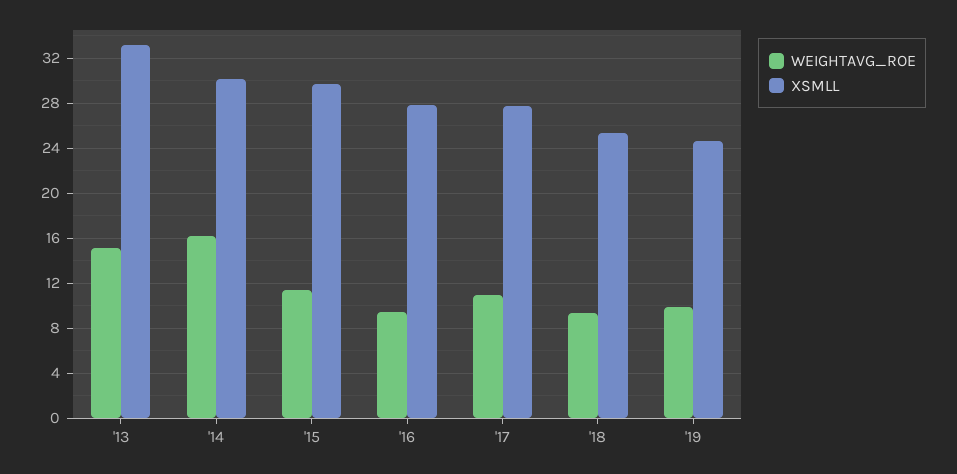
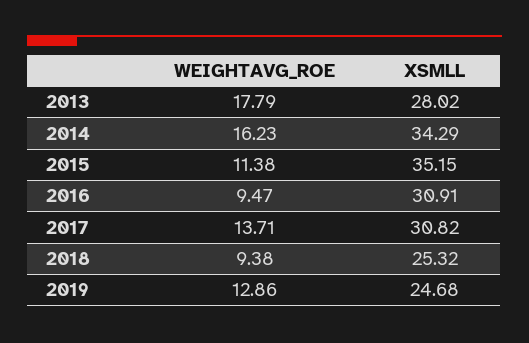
  {
    "WEIGHTAVG_ROE": {
-     "'13": 15,
+     "'13": 17.79,
      "'14": 16.23,
      "'15": 11.38,
      "'16": 9.47,
-     "'17": 11,
+     "'17": 13.71,
      "'18": 9.38,
-     "'19": 10
+     "'19": 12.86
    },
    "XSMLL": {
-     "'13": 33,
+     "'13": 28.02,
-     "'14": 30,
+     "'14": 34.29,
-     "'15": 30,
+     "'15": 35.15,
-     "'16": 28,
+     "'16": 30.91,
-     "'17": 28,
+     "'17": 30.82,
      "'18": 25.32,
      "'19": 24.68
    }
  }

